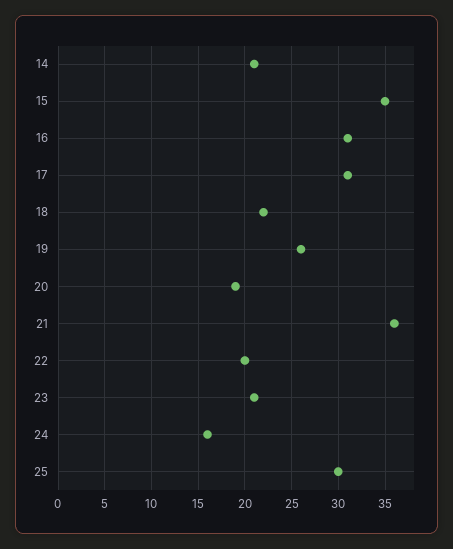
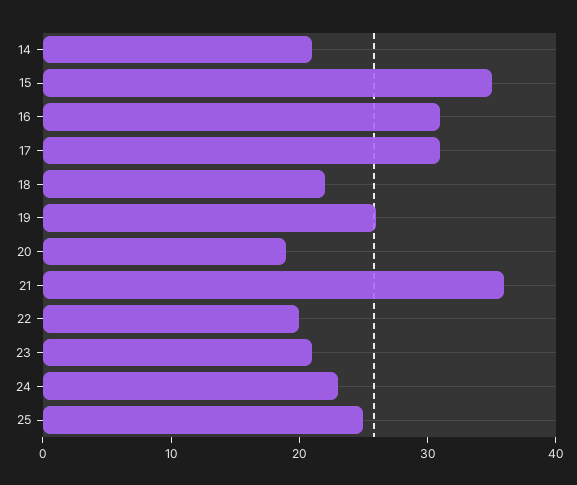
  {
    "14": 21,
    "15": 35,
    "16": 31,
    "17": 31,
    "18": 22,
    "19": 26,
    "20": 19,
    "21": 36,
    "22": 20,
    "23": 21,
-   "24": 16,
+   "24": 23,
-   "25": 30
+   "25": 25
  }

